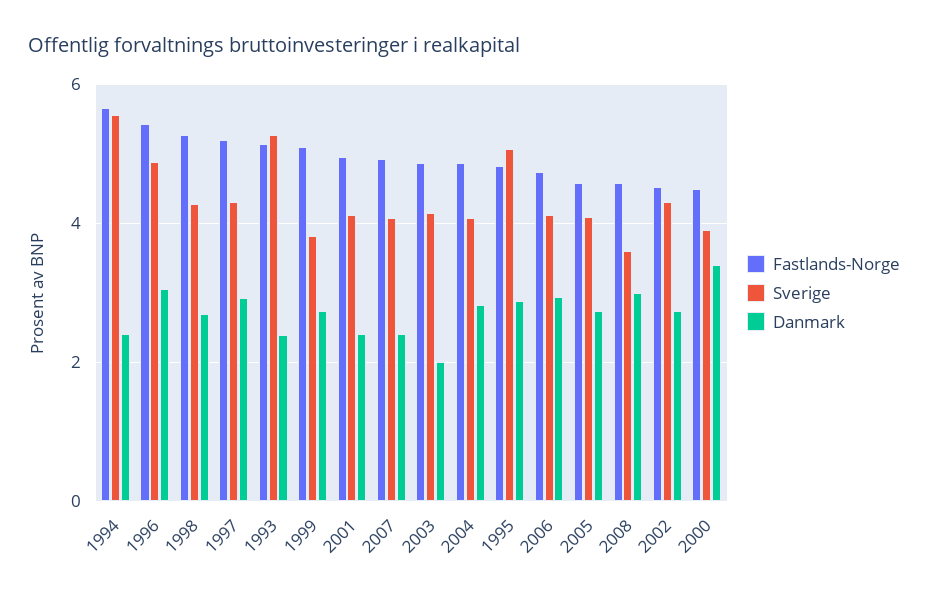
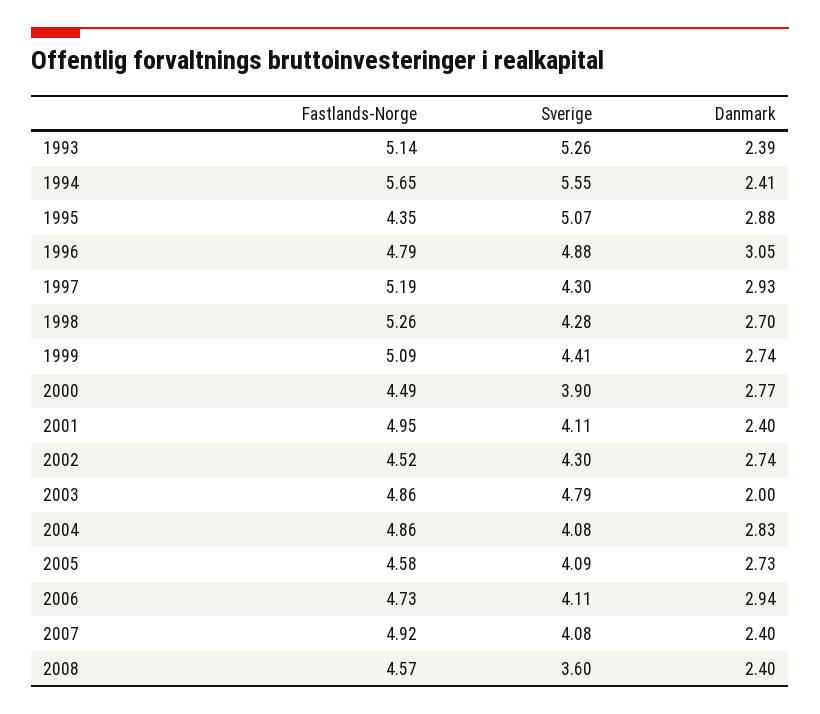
  {
    "Fastlands-Norge": {
      "1994": 5.65,
-     "1996": 5.4,
+     "1996": 4.79,
      "1998": 5.26,
      "1997": 5.19,
      "1993": 5.14,
      "1999": 5.09,
      "2001": 4.95,
      "2007": 4.92,
      "2003": 4.86,
      "2004": 4.86,
-     "1995": 4.8,
+     "1995": 4.35,
      "2006": 4.73,
      "2005": 4.58,
      "2008": 4.57,
      "2002": 4.52,
      "2000": 4.49
    },
    "Sverige": {
      "1994": 5.55,
      "1996": 4.88,
      "1998": 4.28,
      "1997": 4.3,
      "1993": 5.26,
-     "1999": 3.8,
+     "1999": 4.41,
      "2001": 4.11,
      "2007": 4.08,
-     "2003": 4.2,
+     "2003": 4.79,
      "2004": 4.08,
      "1995": 5.07,
      "2006": 4.11,
      "2005": 4.09,
      "2008": 3.6,
      "2002": 4.3,
      "2000": 3.9
    },
    "Danmark": {
      "1994": 2.41,
      "1996": 3.05,
      "1998": 2.7,
      "1997": 2.93,
      "1993": 2.39,
      "1999": 2.74,
      "2001": 2.4,
      "2007": 2.4,
      "2003": 2,
      "2004": 2.83,
      "1995": 2.88,
      "2006": 2.94,
      "2005": 2.73,
-     "2008": 3,
+     "2008": 2.4,
      "2002": 2.74,
-     "2000": 3.4
+     "2000": 2.77
    }
  }

